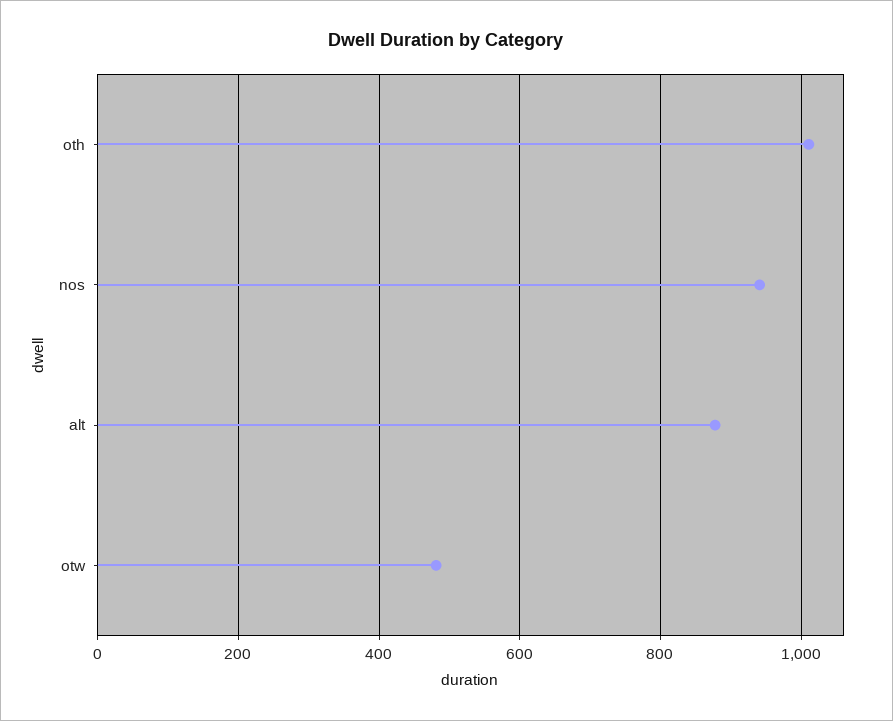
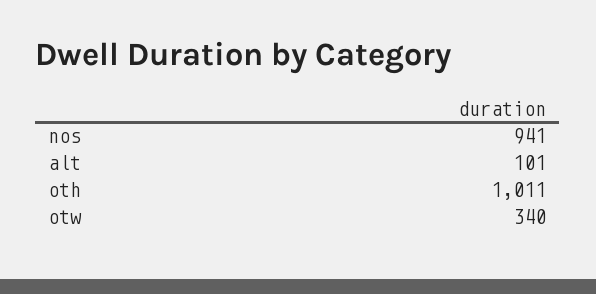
  {
    "oth": 1011,
    "nos": 941,
-   "alt": 880,
+   "alt": 101,
-   "otw": 480
+   "otw": 340
  }

